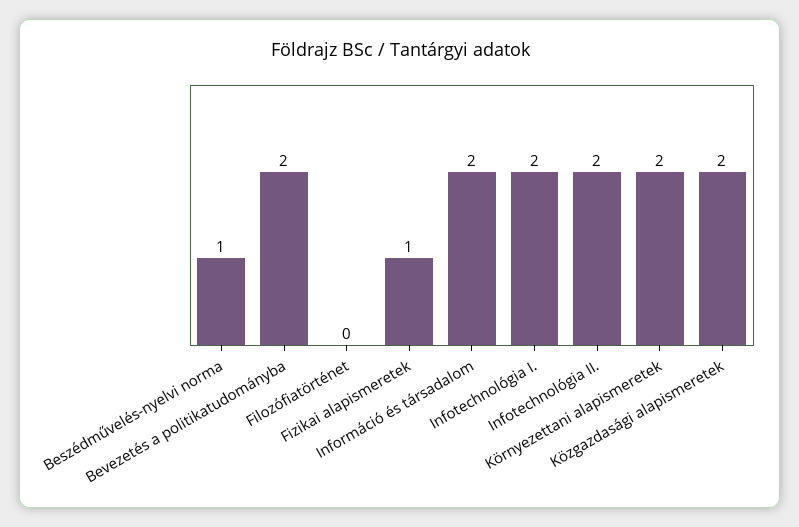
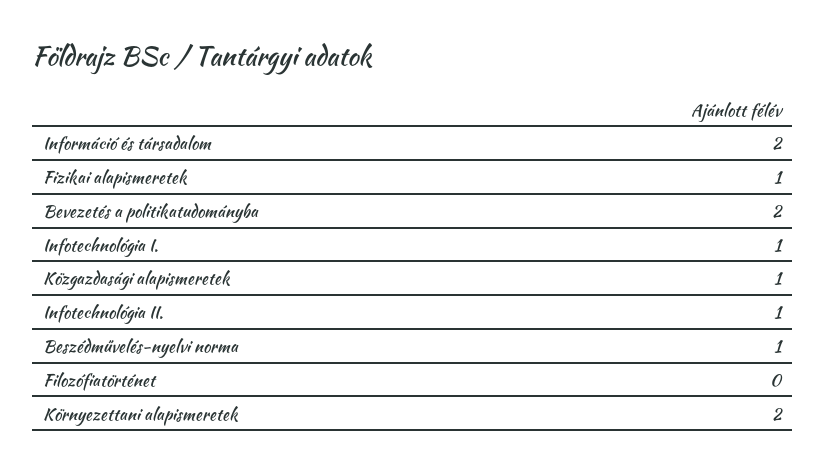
  {
    "Beszédművelés-nyelvi norma": 1,
    "Bevezetés a politikatudományba": 2,
    "Filozófiatörténet": 0,
    "Fizikai alapismeretek": 1,
    "Információ és társadalom": 2,
-   "Infotechnológia I.": 2,
+   "Infotechnológia I.": 1,
-   "Infotechnológia II.": 2,
+   "Infotechnológia II.": 1,
    "Környezettani alapismeretek": 2,
-   "Közgazdasági alapismeretek": 2
+   "Közgazdasági alapismeretek": 1
  }

